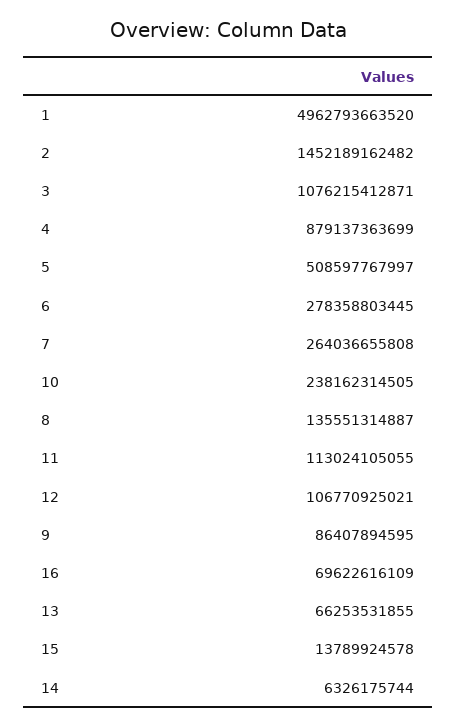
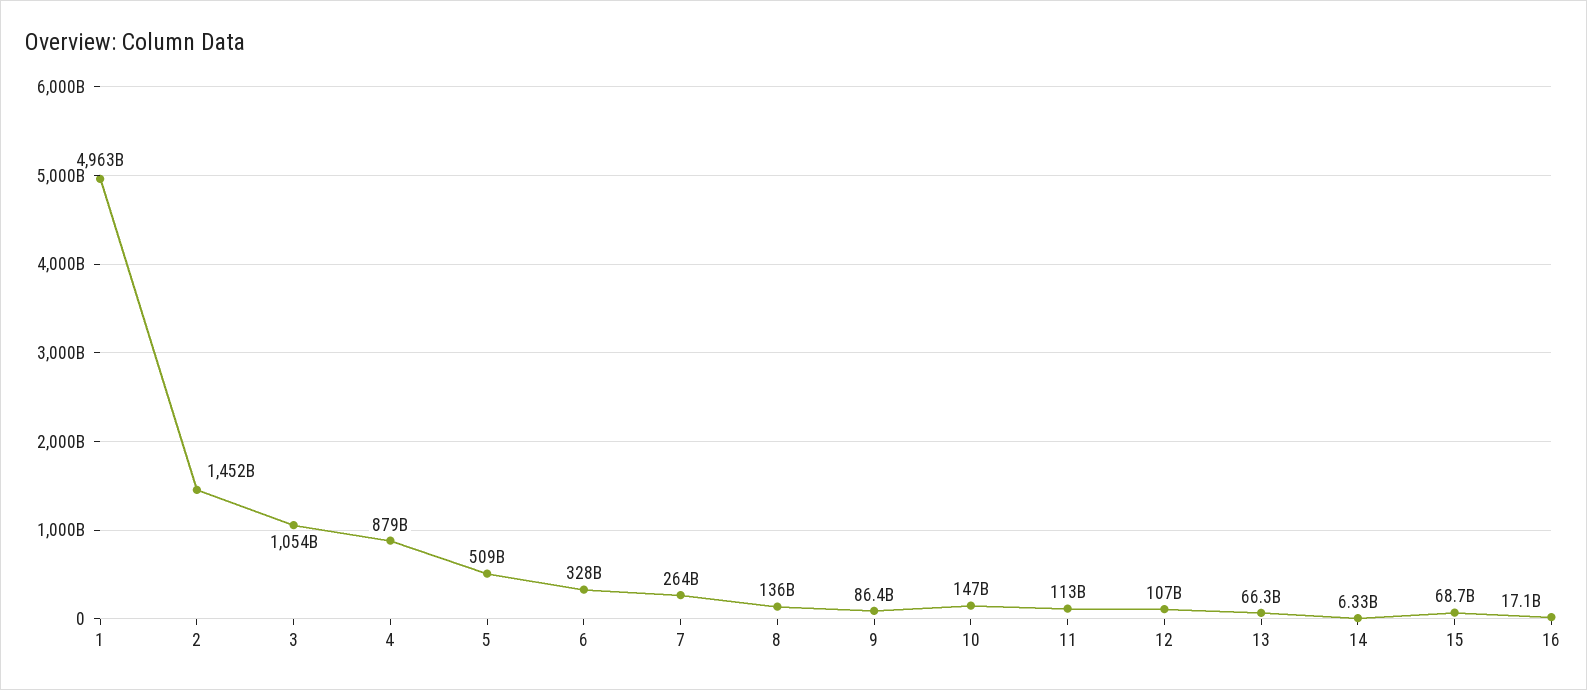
  {
    "1": 4962793663520,
    "2": 1452189162482,
-   "3": 1076215412871,
+   "3": 1054000000000,
    "4": 879137363699,
    "5": 508597767997,
-   "6": 278358803445,
+   "6": 328000000000,
    "7": 264036655808,
-   "10": 238162314505,
+   "10": 147000000000,
    "8": 135551314887,
    "11": 113024105055,
    "12": 106770925021,
    "9": 86407894595,
-   "16": 69622616109,
+   "16": 17100000000,
    "13": 66253531855,
-   "15": 13789924578,
+   "15": 68700000000,
    "14": 6326175744
  }

